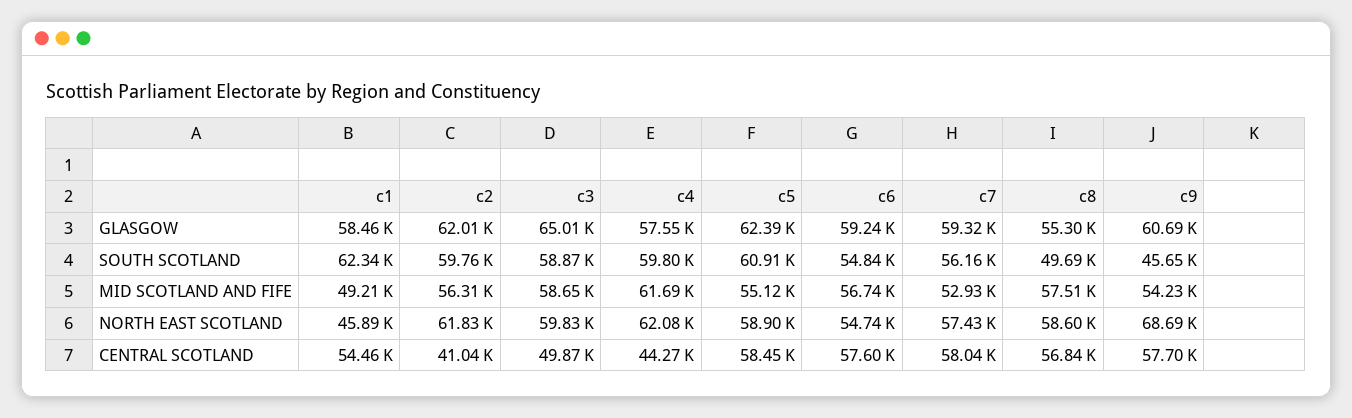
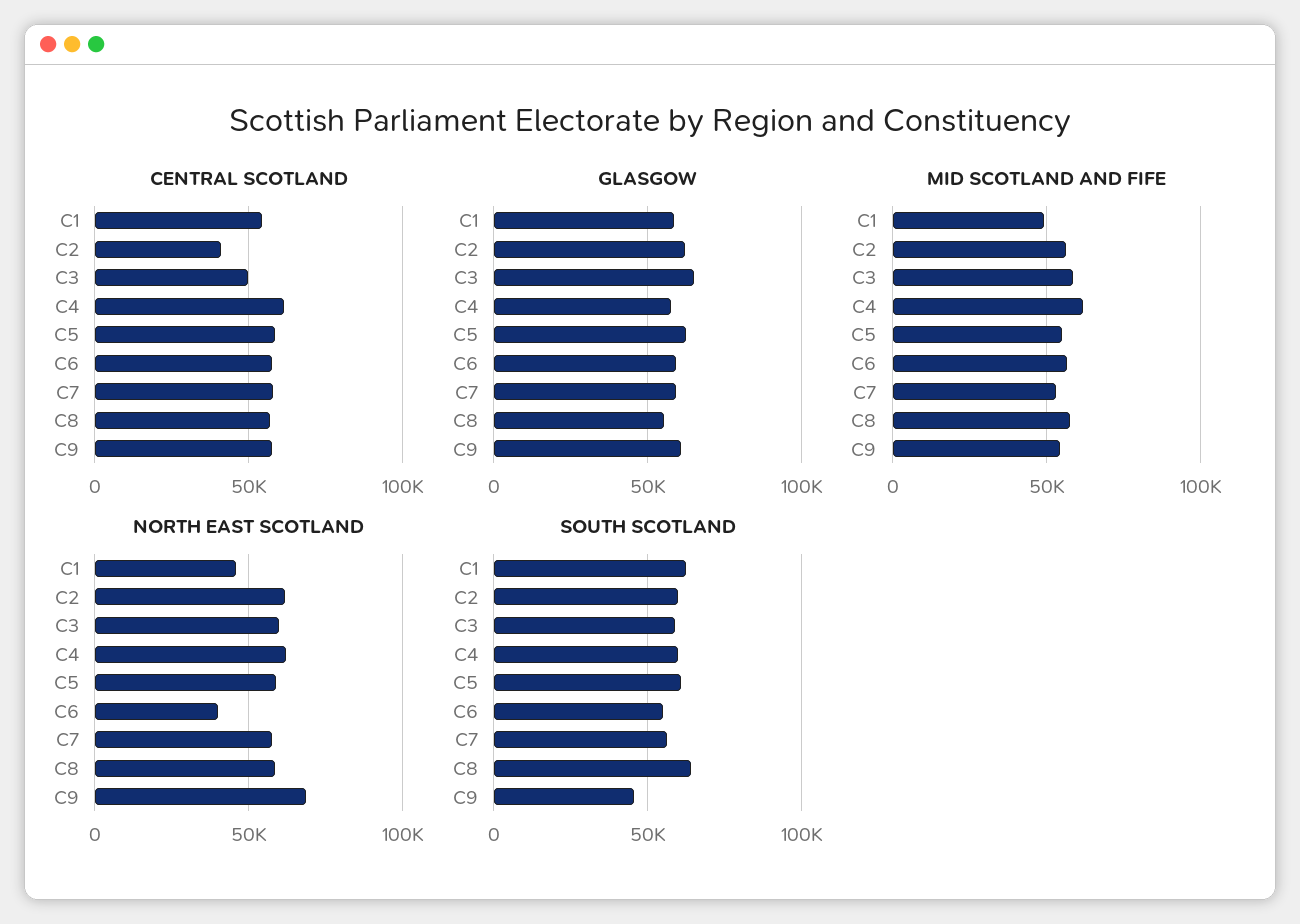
  {
    "GLASGOW": {
      "c1": 58460,
      "c2": 62010,
      "c3": 65010,
      "c4": 57550,
      "c5": 62390,
      "c6": 59240,
      "c7": 59320,
      "c8": 55300,
      "c9": 60690
    },
    "SOUTH SCOTLAND": {
      "c1": 62340,
      "c2": 59760,
      "c3": 58870,
      "c4": 59800,
      "c5": 60910,
      "c6": 54840,
      "c7": 56160,
-     "c8": 49690,
+     "c8": 65000,
      "c9": 45650
    },
    "MID SCOTLAND AND FIFE": {
      "c1": 49210,
      "c2": 56310,
      "c3": 58650,
      "c4": 61690,
      "c5": 55120,
      "c6": 56740,
      "c7": 52930,
      "c8": 57510,
      "c9": 54230
    },
    "NORTH EAST SCOTLAND": {
      "c1": 45890,
      "c2": 61830,
      "c3": 59830,
      "c4": 62080,
      "c5": 58900,
-     "c6": 54740,
+     "c6": 40000,
      "c7": 57430,
      "c8": 58600,
      "c9": 68690
    },
    "CENTRAL SCOTLAND": {
      "c1": 54460,
      "c2": 41040,
      "c3": 49870,
-     "c4": 44270,
+     "c4": 60000,
      "c5": 58450,
      "c6": 57600,
      "c7": 58040,
      "c8": 56840,
      "c9": 57700
    }
  }

